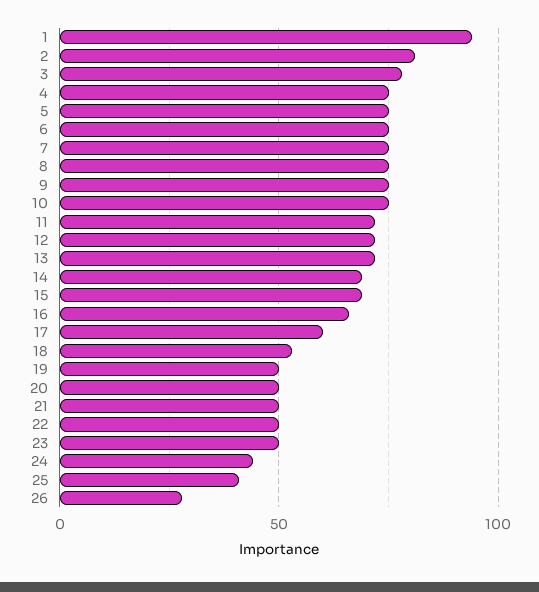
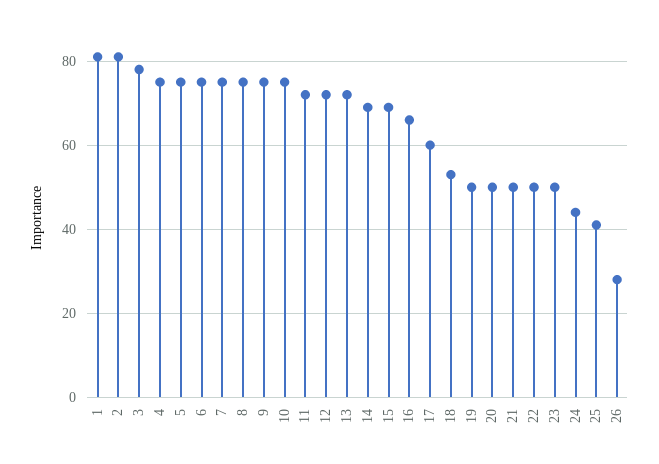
  {
-   "1": 95,
+   "1": 80,
    "2": 80,
    "3": 80,
    "4": 75,
    "5": 75,
    "6": 75,
    "7": 75,
    "8": 75,
    "9": 75,
    "10": 75,
    "11": 70,
    "12": 70,
    "13": 70,
    "14": 70,
    "15": 70,
    "16": 65,
    "17": 60,
    "18": 55,
    "19": 50,
    "20": 50,
    "21": 50,
    "22": 50,
    "23": 50,
    "24": 45,
    "25": 40,
    "26": 30
  }

